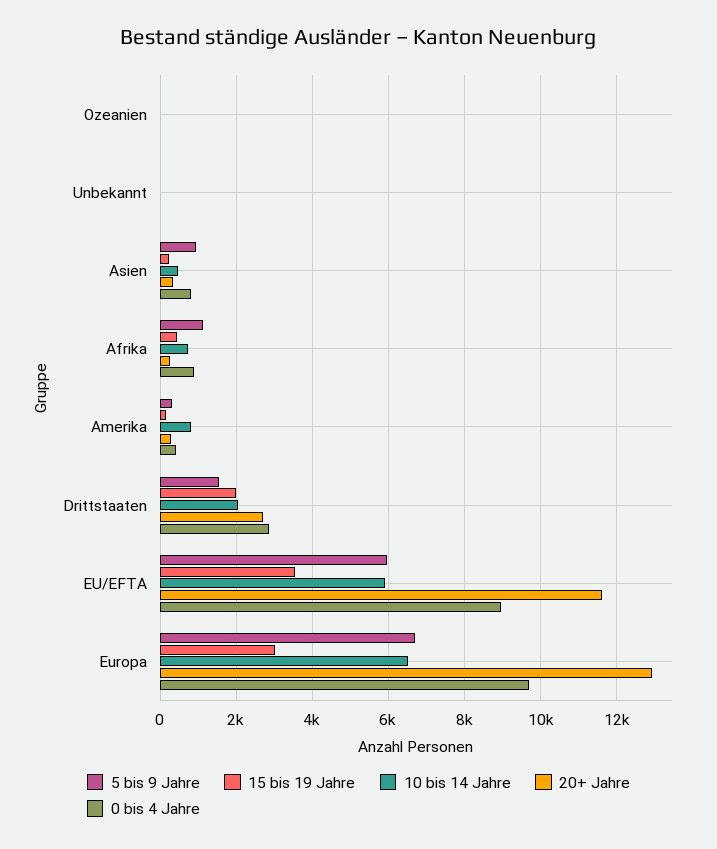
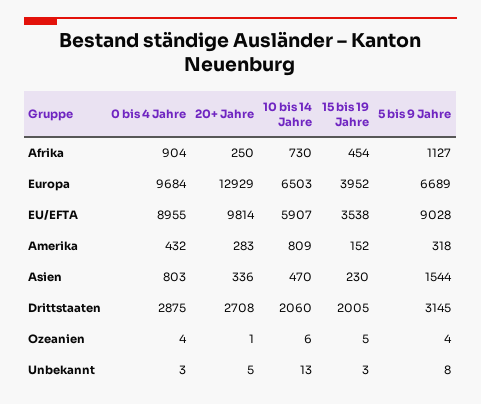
  {
    "5 bis 9 Jahre": {
      "Ozeanien": 4,
      "Unbekannt": 8,
-     "Asien": 1000,
+     "Asien": 1544,
      "Afrika": 1127,
      "Amerika": 318,
-     "Drittstaaten": 1600,
+     "Drittstaaten": 3145,
-     "EU/EFTA": 6000,
+     "EU/EFTA": 9028,
      "Europa": 6689
    },
    "15 bis 19 Jahre": {
      "Ozeanien": 5,
      "Unbekannt": 3,
      "Asien": 230,
      "Afrika": 454,
      "Amerika": 152,
      "Drittstaaten": 2005,
      "EU/EFTA": 3538,
-     "Europa": 3000
+     "Europa": 3952
    },
    "10 bis 14 Jahre": {
      "Ozeanien": 6,
      "Unbekannt": 13,
      "Asien": 470,
      "Afrika": 730,
      "Amerika": 809,
      "Drittstaaten": 2060,
      "EU/EFTA": 5907,
      "Europa": 6503
    },
    "20+ Jahre": {
      "Ozeanien": 1,
      "Unbekannt": 5,
      "Asien": 336,
      "Afrika": 250,
      "Amerika": 283,
      "Drittstaaten": 2708,
-     "EU/EFTA": 11600,
+     "EU/EFTA": 9814,
      "Europa": 12929
    },
    "0 bis 4 Jahre": {
      "Ozeanien": 4,
      "Unbekannt": 3,
      "Asien": 803,
      "Afrika": 904,
      "Amerika": 432,
      "Drittstaaten": 2875,
      "EU/EFTA": 8955,
      "Europa": 9684
    }
  }

